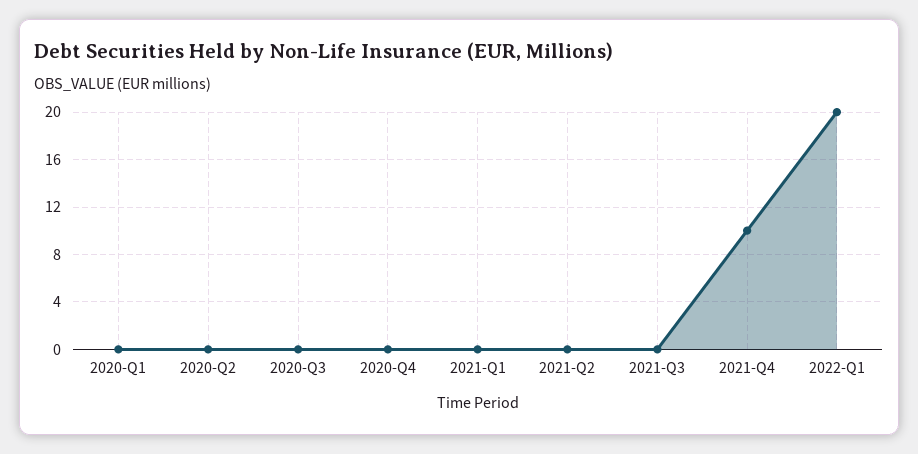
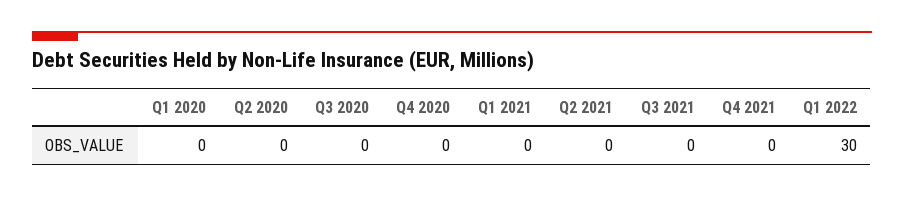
  {
    "2020-Q1": 0,
    "2020-Q2": 0,
    "2020-Q3": 0,
    "2020-Q4": 0,
    "2021-Q1": 0,
    "2021-Q2": 0,
    "2021-Q3": 0,
-   "2021-Q4": 10,
+   "2021-Q4": 0,
-   "2022-Q1": 20
+   "2022-Q1": 30
  }

